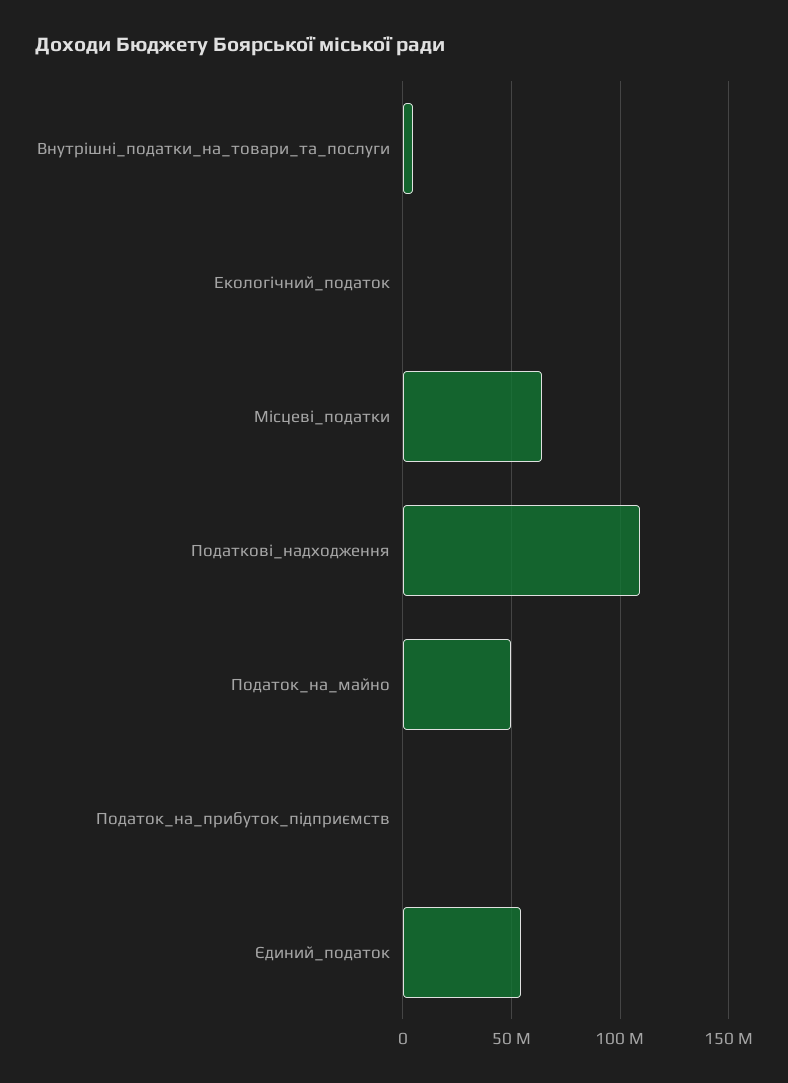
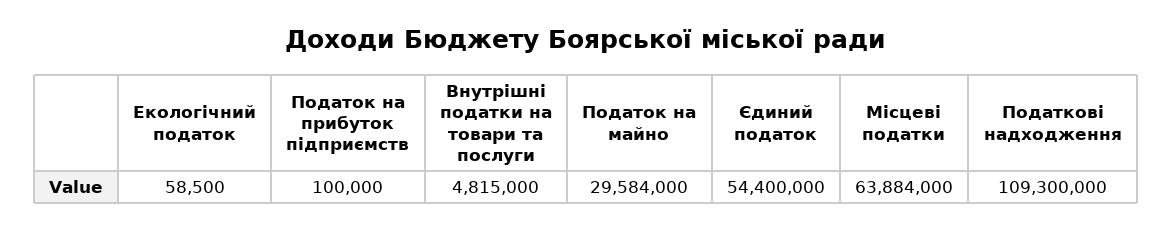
  {
    "Внутрішні_податки_на_товари_та_послуги": 4815000,
    "Екологічний_податок": 58500,
    "Місцеві_податки": 63884000,
    "Податкові_надходження": 109300000,
-   "Податок_на_майно": 50000000,
+   "Податок_на_майно": 29584000,
    "Податок_на_прибуток_підприємств": 100000,
    "Єдиний_податок": 54400000
  }

